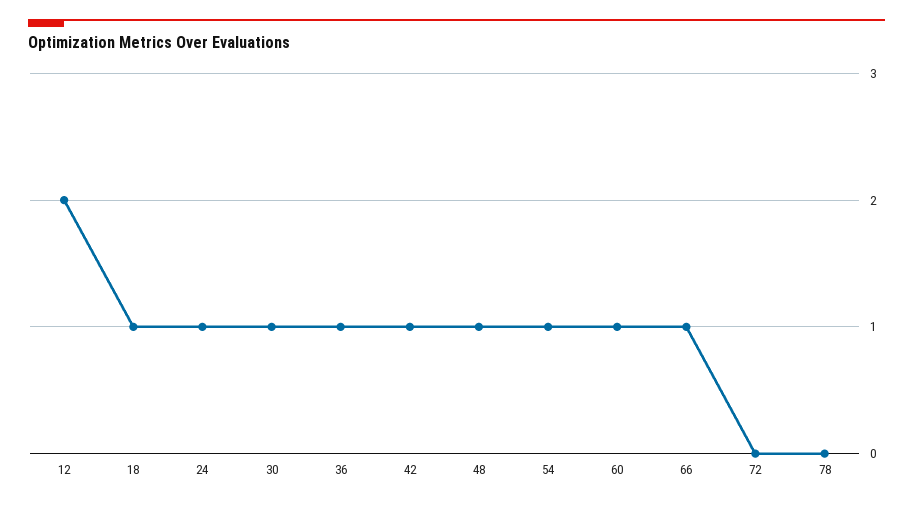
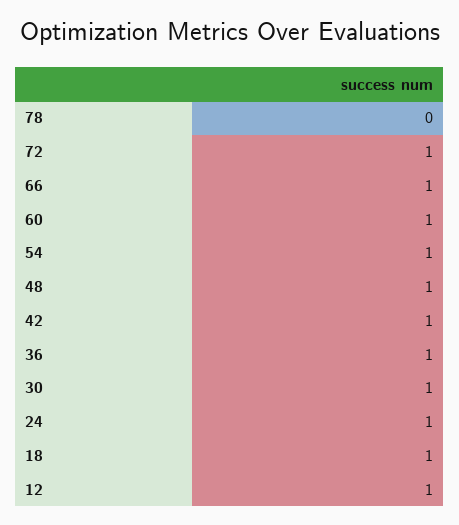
  {
-   "12": 2,
+   "12": 1,
    "18": 1,
    "24": 1,
    "30": 1,
    "36": 1,
    "42": 1,
    "48": 1,
    "54": 1,
    "60": 1,
    "66": 1,
-   "72": 0,
+   "72": 1,
    "78": 0
  }

